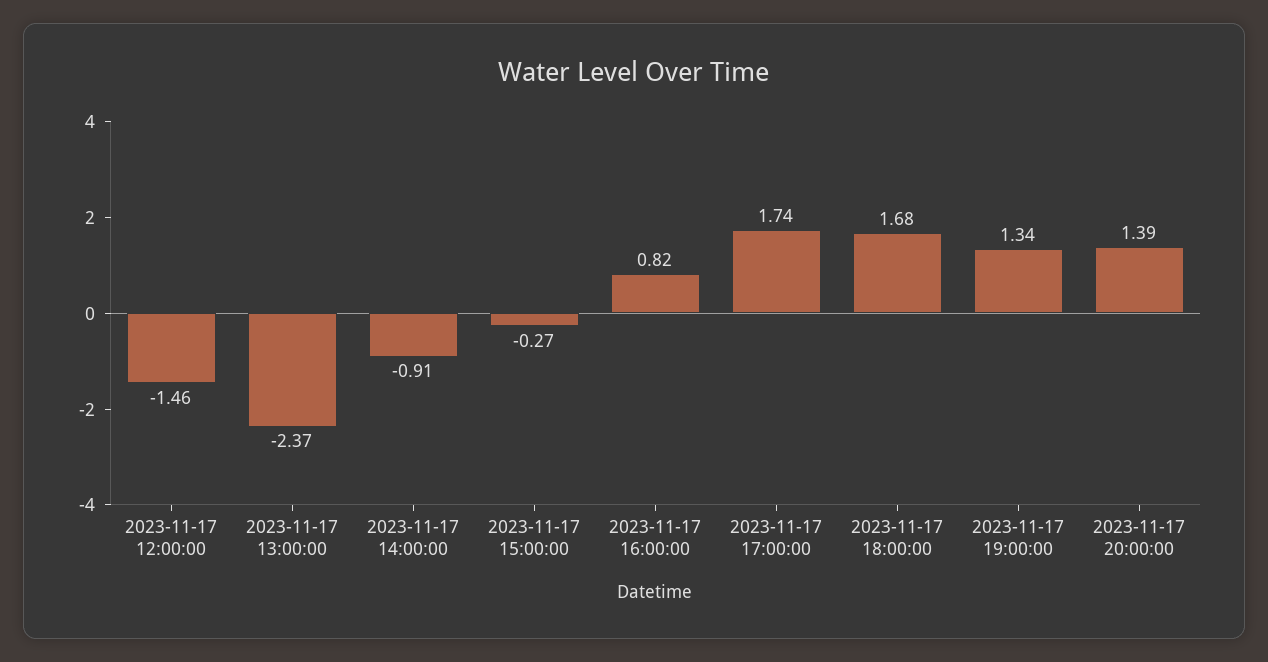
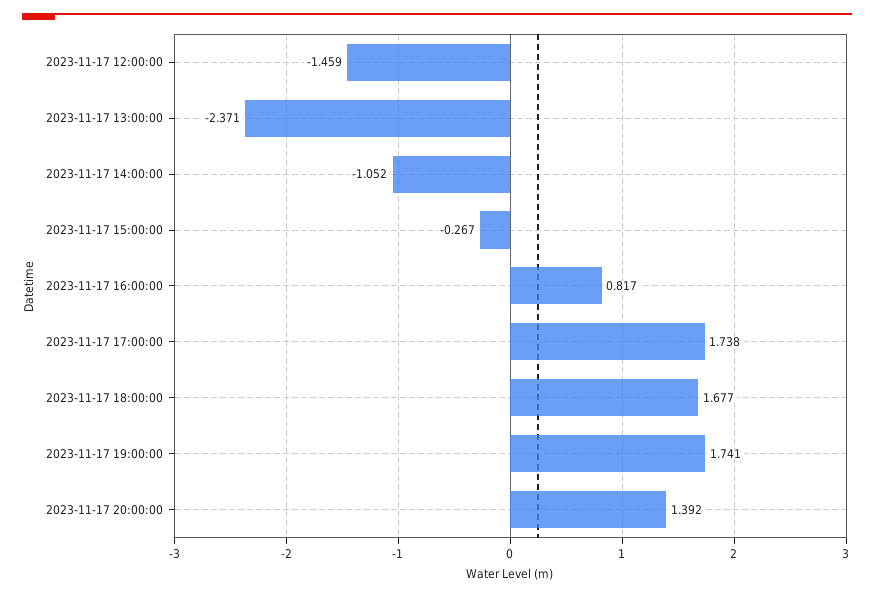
  {
    "2023-11-17 12:00:00": -1.459,
    "2023-11-17 13:00:00": -2.371,
-   "2023-11-17 14:00:00": -0.91,
+   "2023-11-17 14:00:00": -1.052,
    "2023-11-17 15:00:00": -0.267,
    "2023-11-17 16:00:00": 0.817,
    "2023-11-17 17:00:00": 1.738,
    "2023-11-17 18:00:00": 1.677,
-   "2023-11-17 19:00:00": 1.34,
+   "2023-11-17 19:00:00": 1.741,
    "2023-11-17 20:00:00": 1.392
  }

